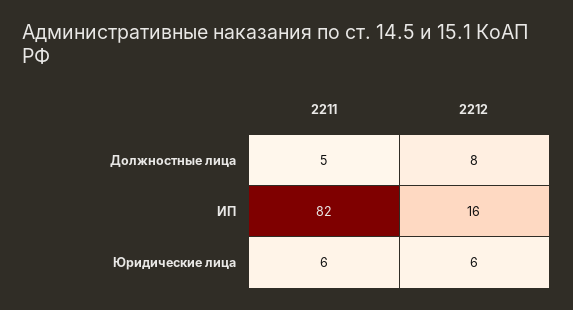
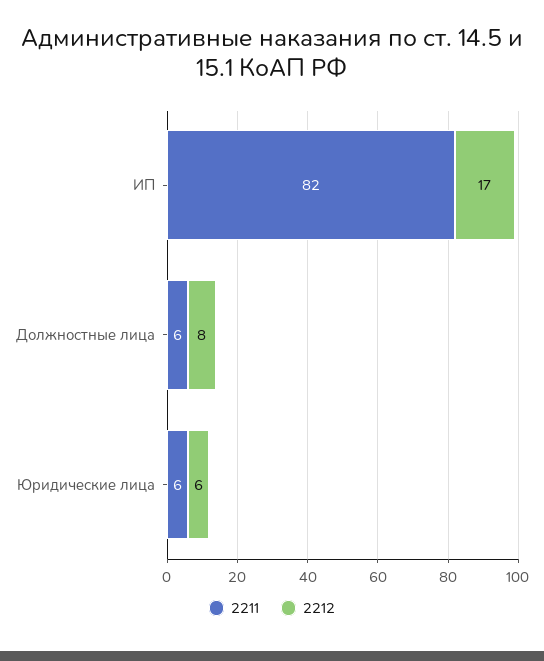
  {
    "2211": {
-     "Должностные лица": 5,
+     "Должностные лица": 6,
      "ИП": 82,
      "Юридические лица": 6
    },
    "2212": {
      "Должностные лица": 8,
-     "ИП": 16,
+     "ИП": 17,
      "Юридические лица": 6
    }
  }

